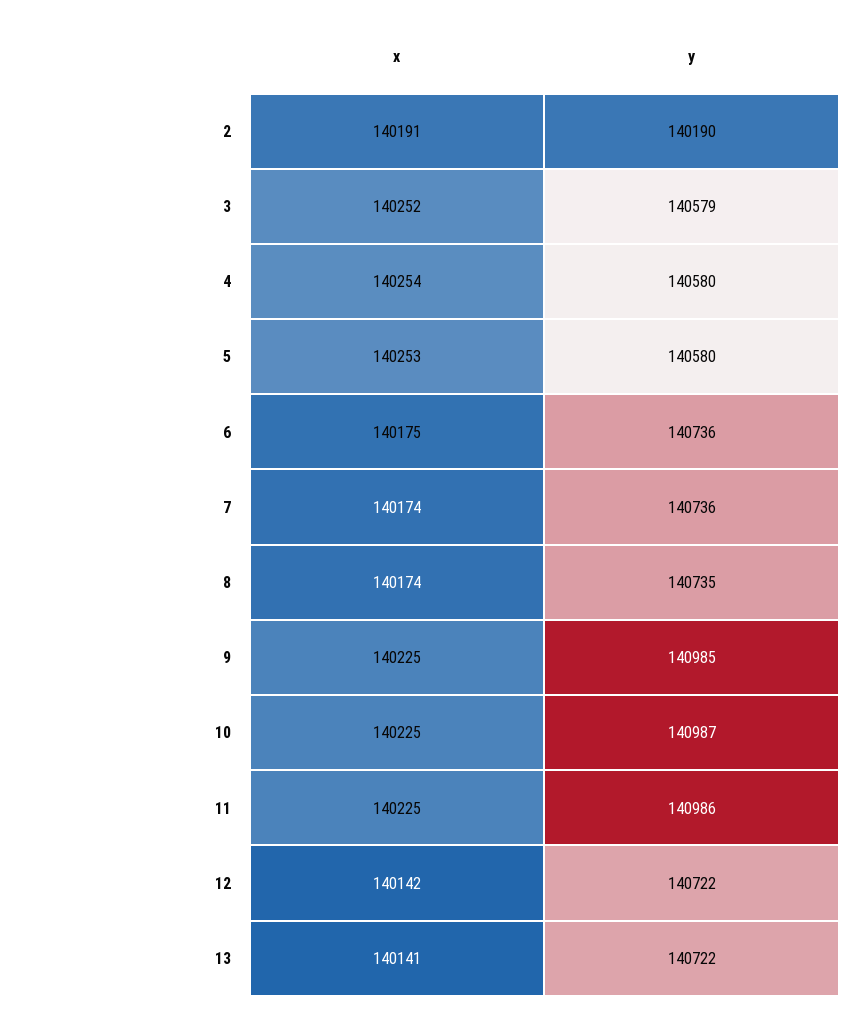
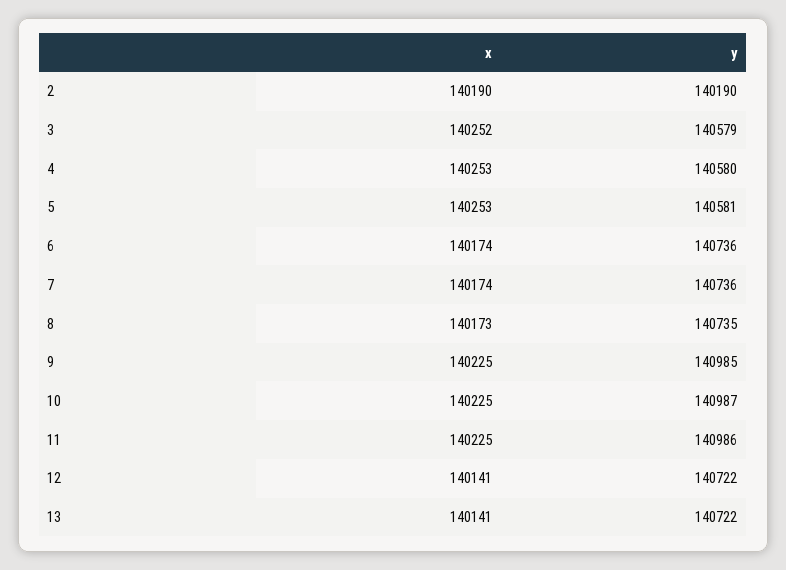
  {
    "x": {
-     "2": 140191,
+     "2": 140190,
      "3": 140252,
-     "4": 140254,
+     "4": 140253,
      "5": 140253,
-     "6": 140175,
+     "6": 140174,
      "7": 140174,
-     "8": 140174,
+     "8": 140173,
      "9": 140225,
      "10": 140225,
      "11": 140225,
-     "12": 140142,
+     "12": 140141,
      "13": 140141
    },
    "y": {
      "2": 140190,
      "3": 140579,
      "4": 140580,
-     "5": 140580,
+     "5": 140581,
      "6": 140736,
      "7": 140736,
      "8": 140735,
      "9": 140985,
      "10": 140987,
      "11": 140986,
      "12": 140722,
      "13": 140722
    }
  }

